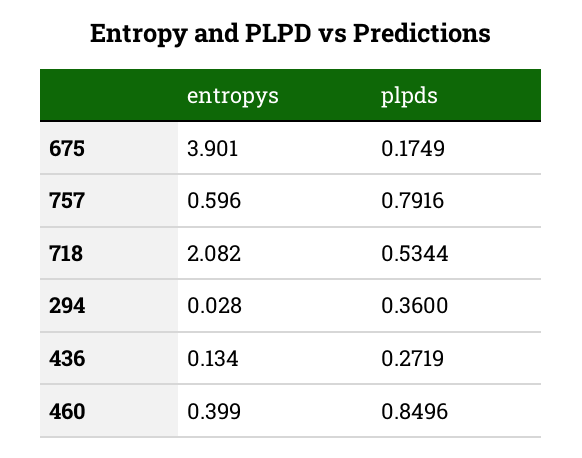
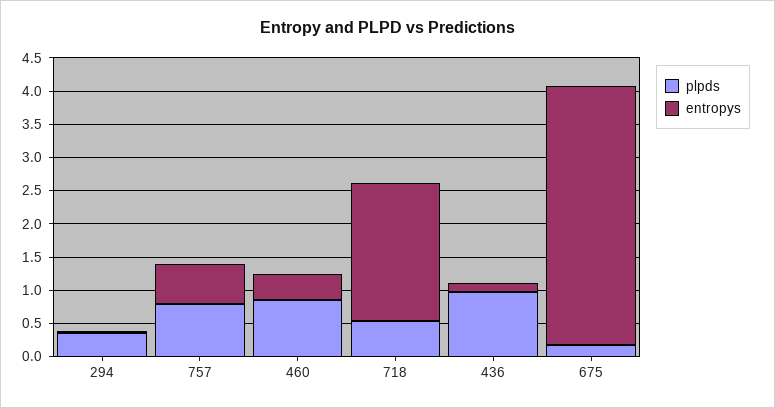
  {
    "entropys": {
      "675": 3.901,
      "757": 0.596,
      "718": 2.082,
      "294": 0.028,
      "436": 0.134,
      "460": 0.399
    },
    "plpds": {
      "675": 0.1749,
      "757": 0.7916,
      "718": 0.5344,
      "294": 0.36,
-     "436": 0.2719,
+     "436": 1,
      "460": 0.8496
    }
  }

